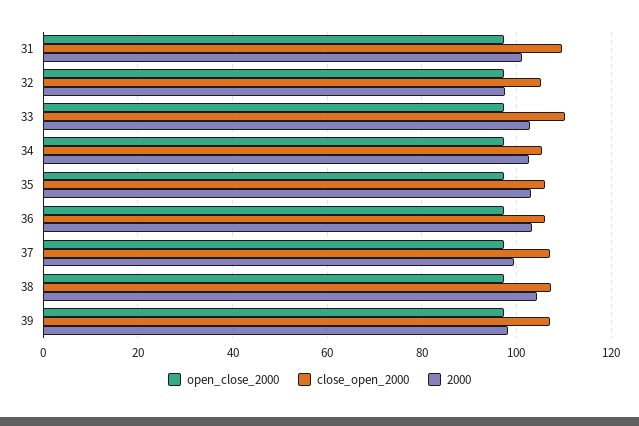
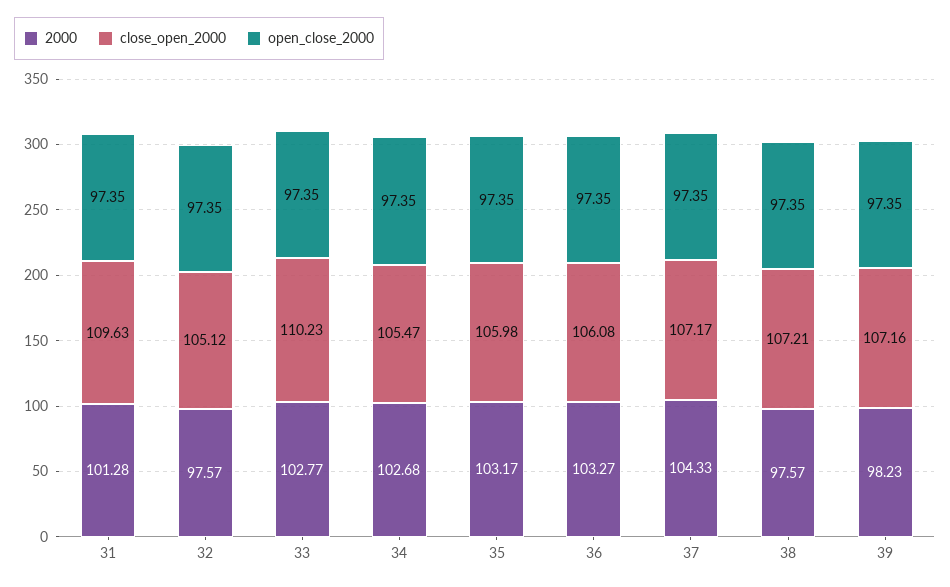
  {
    "open_close_2000": {
      "31": 97.35,
      "32": 97.35,
      "33": 97.35,
      "34": 97.35,
      "35": 97.35,
      "36": 97.35,
      "37": 97.35,
      "38": 97.35,
      "39": 97.35
    },
    "close_open_2000": {
      "31": 109.63,
      "32": 105.12,
      "33": 110.23,
      "34": 105.47,
      "35": 105.98,
      "36": 106.08,
      "37": 107.17,
      "38": 107.21,
      "39": 107.16
    },
    "2000": {
      "31": 101.28,
      "32": 97.57,
      "33": 102.77,
      "34": 102.68,
      "35": 103.17,
      "36": 103.27,
-     "37": 100,
+     "37": 104.33,
-     "38": 104,
+     "38": 97.57,
      "39": 98.23
    }
  }

